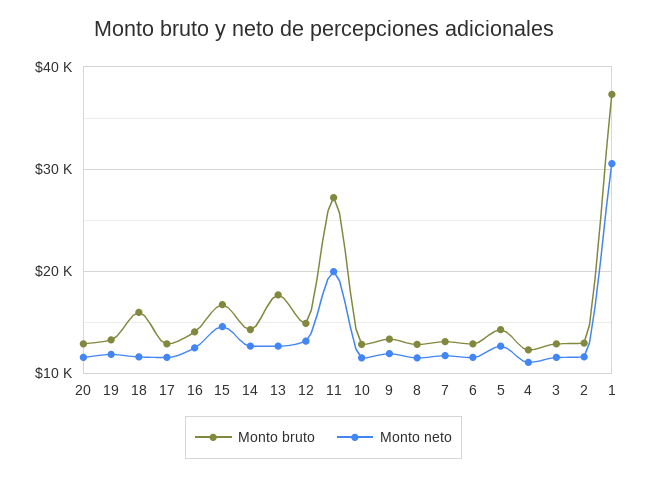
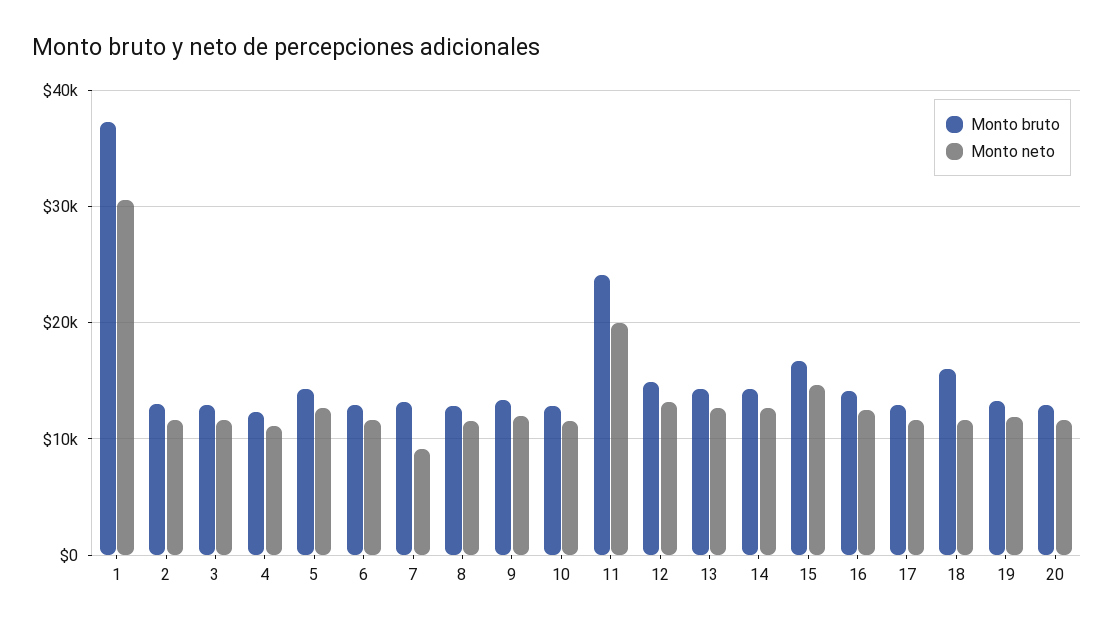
  {
    "Monto bruto": {
      "20": 13000,
      "19": 13000,
      "18": 16000,
      "17": 13000,
      "16": 14000,
      "15": 17000,
      "14": 14000,
-     "13": 18000,
+     "13": 14000,
      "12": 15000,
-     "11": 27000,
+     "11": 24000,
      "10": 13000,
      "9": 13000,
      "8": 13000,
      "7": 13000,
      "6": 13000,
      "5": 14000,
      "4": 12000,
      "3": 13000,
      "2": 13000,
      "1": 37000
    },
    "Monto neto": {
      "20": 12000,
      "19": 12000,
      "18": 12000,
      "17": 12000,
      "16": 13000,
      "15": 15000,
      "14": 13000,
      "13": 13000,
      "12": 13000,
      "11": 20000,
      "10": 12000,
      "9": 12000,
      "8": 12000,
-     "7": 12000,
+     "7": 9000,
      "6": 12000,
      "5": 13000,
      "4": 11000,
      "3": 12000,
      "2": 12000,
      "1": 31000
    }
  }

